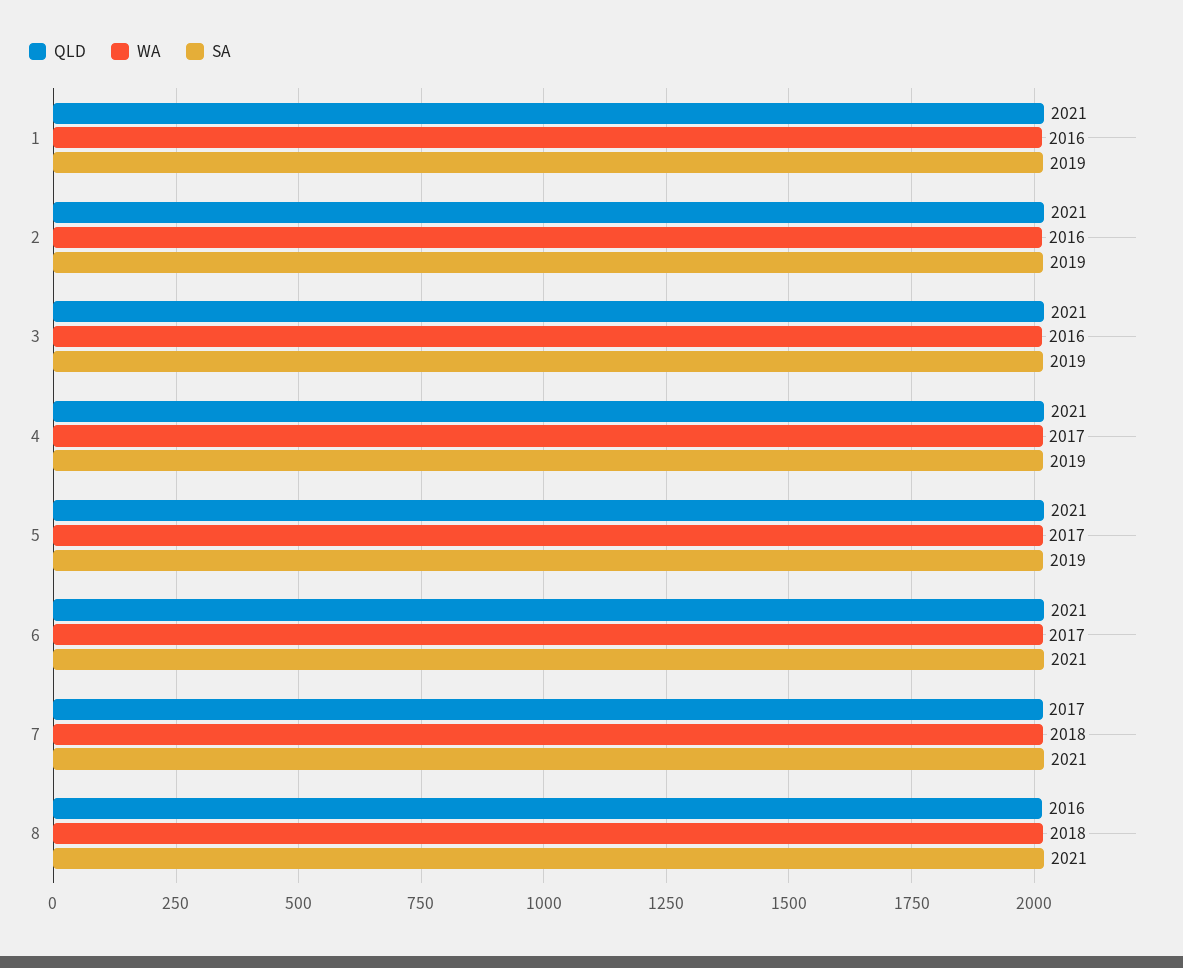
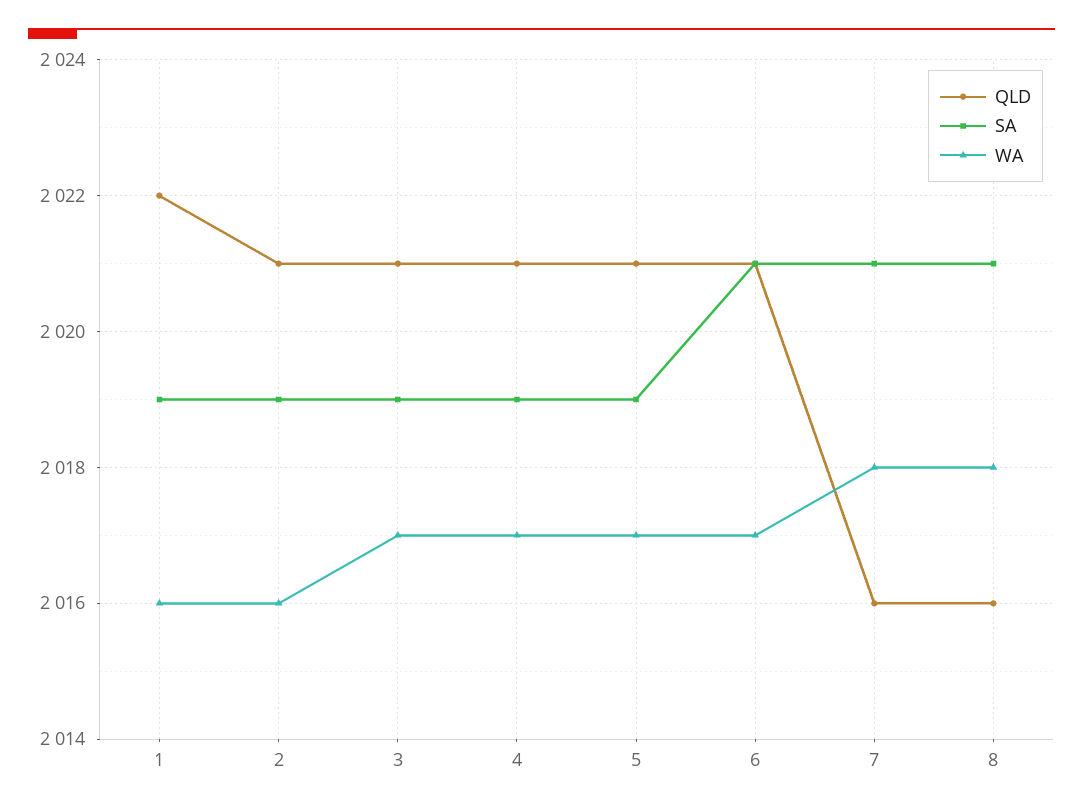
  {
    "QLD": {
-     "1": 2021,
+     "1": 2022,
      "2": 2021,
      "3": 2021,
      "4": 2021,
      "5": 2021,
      "6": 2021,
-     "7": 2017,
+     "7": 2016,
      "8": 2016
    },
    "WA": {
      "1": 2016,
      "2": 2016,
-     "3": 2016,
+     "3": 2017,
      "4": 2017,
      "5": 2017,
      "6": 2017,
      "7": 2018,
      "8": 2018
    },
    "SA": {
      "1": 2019,
      "2": 2019,
      "3": 2019,
      "4": 2019,
      "5": 2019,
      "6": 2021,
      "7": 2021,
      "8": 2021
    }
  }

